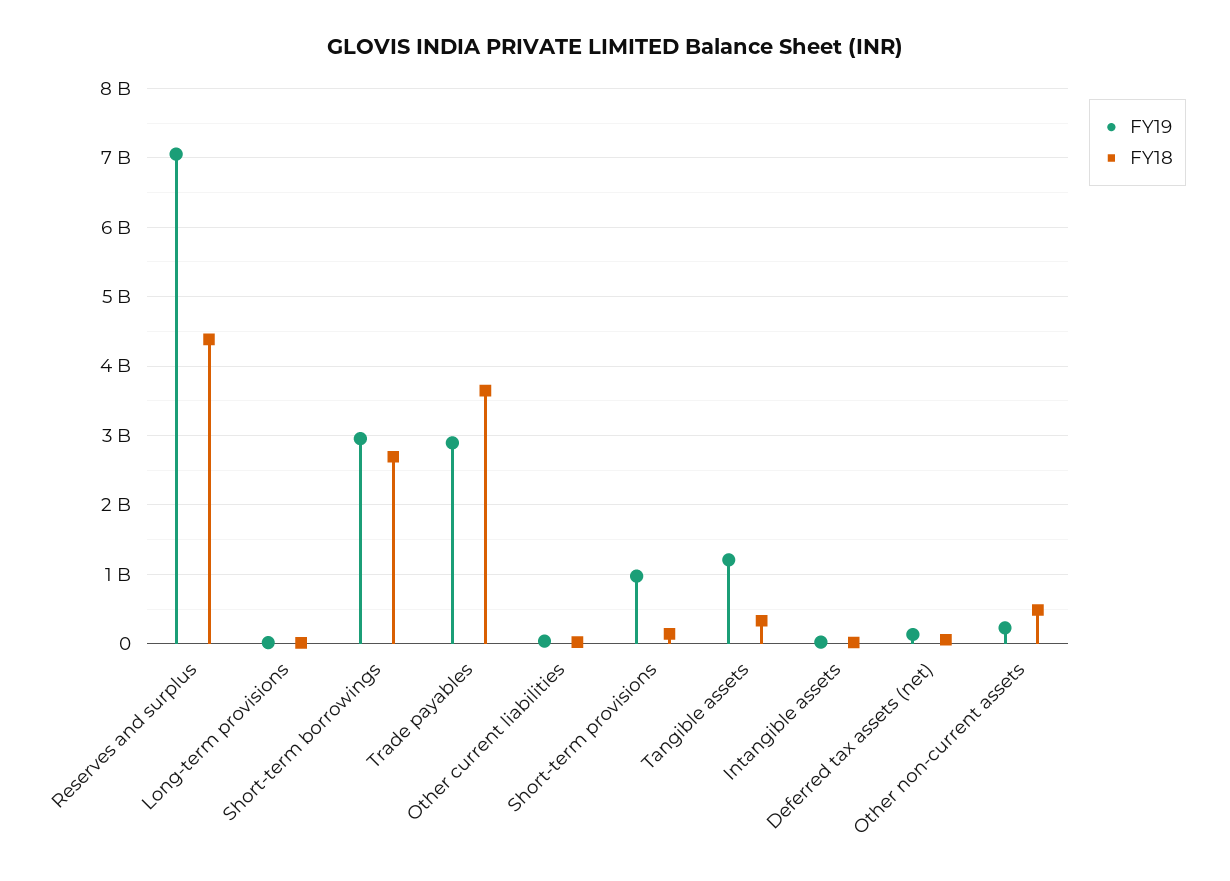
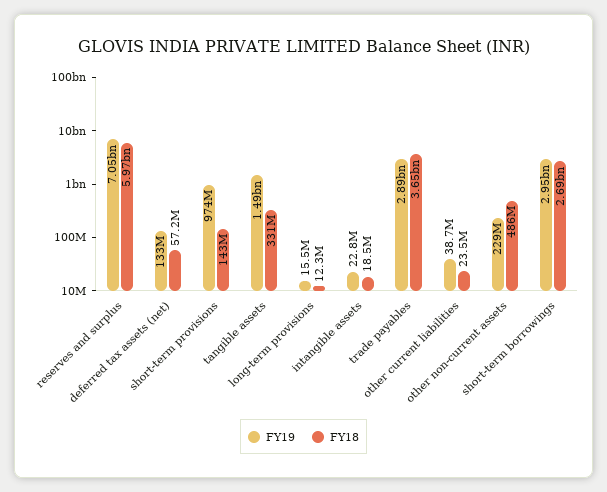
  {
    "FY19": {
      "Reserves and surplus": 7050000000,
      "Long-term provisions": 15500000,
      "Short-term borrowings": 2950000000,
      "Trade payables": 2890000000,
      "Other current liabilities": 38700000,
      "Short-term provisions": 974000000,
-     "Tangible assets": 1200000000,
+     "Tangible assets": 1490000000,
      "Intangible assets": 22800000,
      "Deferred tax assets (net)": 133000000,
      "Other non-current assets": 229000000
    },
    "FY18": {
-     "Reserves and surplus": 4400000000,
+     "Reserves and surplus": 5970000000,
      "Long-term provisions": 12300000,
      "Short-term borrowings": 2690000000,
      "Trade payables": 3650000000,
      "Other current liabilities": 23500000,
      "Short-term provisions": 143000000,
      "Tangible assets": 331000000,
      "Intangible assets": 18500000,
      "Deferred tax assets (net)": 57200000,
      "Other non-current assets": 486000000
    }
  }

